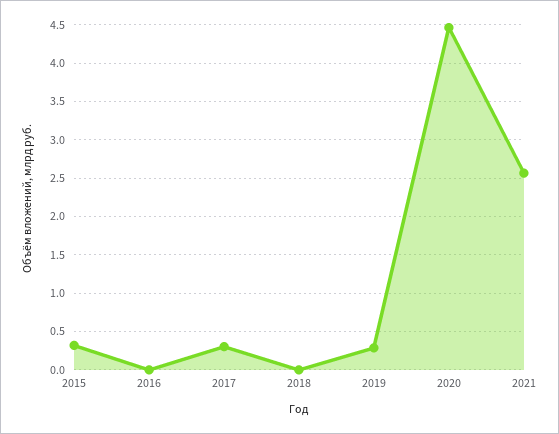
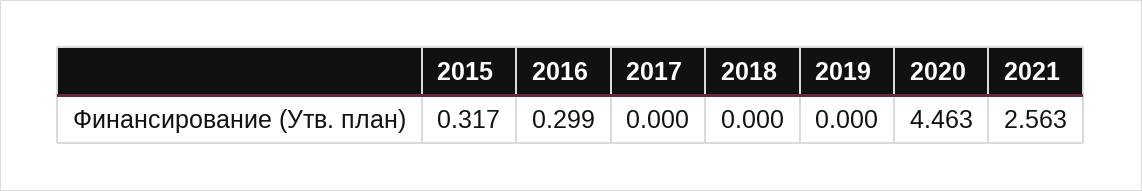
  {
    "2015": 0.317,
-   "2016": 0,
+   "2016": 0.299,
-   "2017": 0.3,
+   "2017": 0,
    "2018": 0,
-   "2019": 0.3,
+   "2019": 0,
    "2020": 4.463,
    "2021": 2.563
  }

